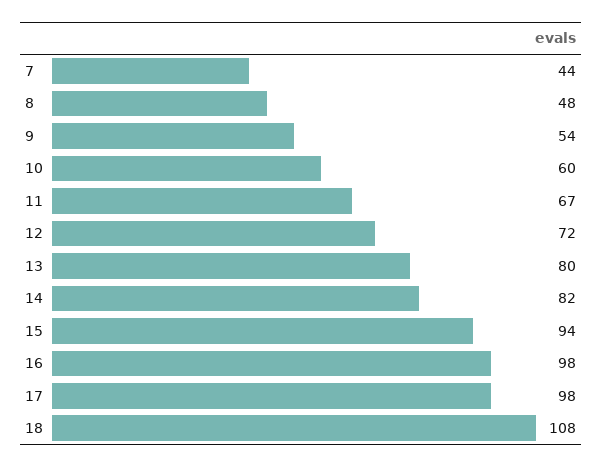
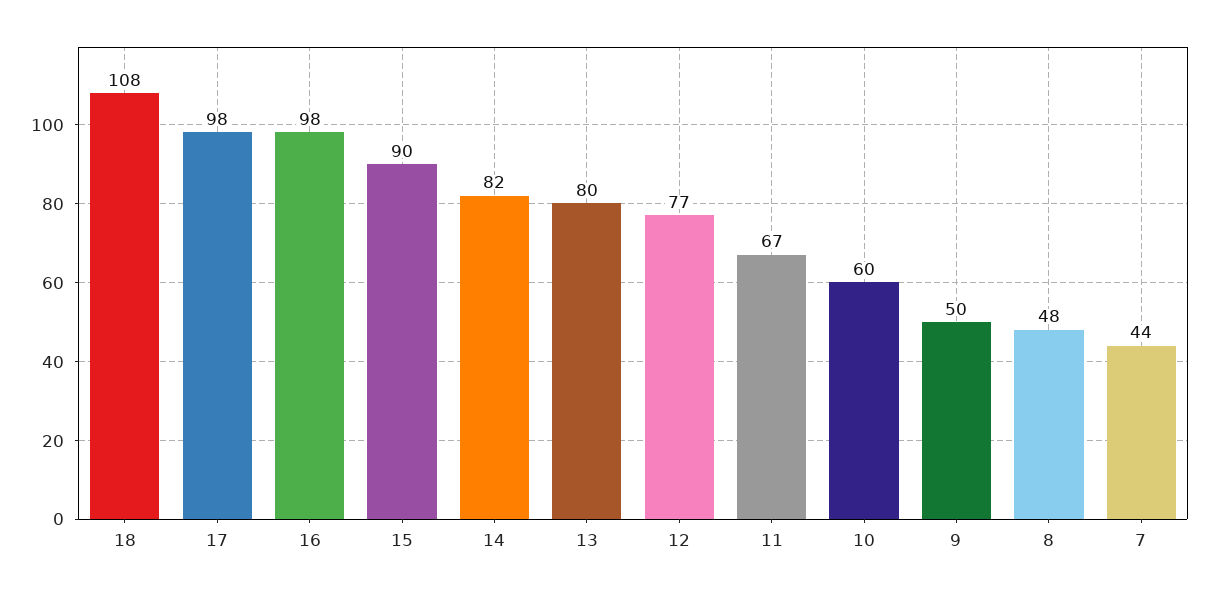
  {
    "7": 44,
    "8": 48,
-   "9": 54,
+   "9": 50,
    "10": 60,
    "11": 67,
-   "12": 72,
+   "12": 77,
    "13": 80,
    "14": 82,
-   "15": 94,
+   "15": 90,
    "16": 98,
    "17": 98,
    "18": 108
  }

